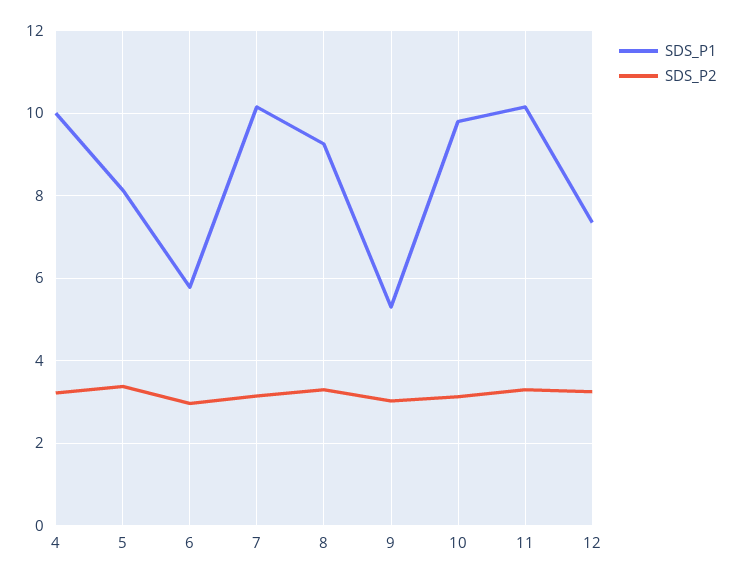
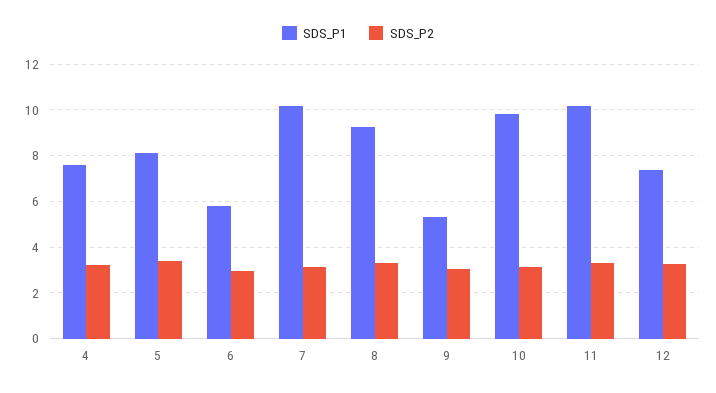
  {
    "SDS_P1": {
-     "4": 10,
+     "4": 7.5,
      "5": 8.2,
      "6": 5.8,
      "7": 10.2,
      "8": 9.2,
      "9": 5.4,
      "10": 9.8,
      "11": 10.2,
      "12": 7.4
    },
    "SDS_P2": {
      "4": 3.2,
      "5": 3.4,
      "6": 3,
      "7": 3.2,
      "8": 3.4,
      "9": 3,
      "10": 3.2,
      "11": 3.4,
      "12": 3.2
    }
  }

